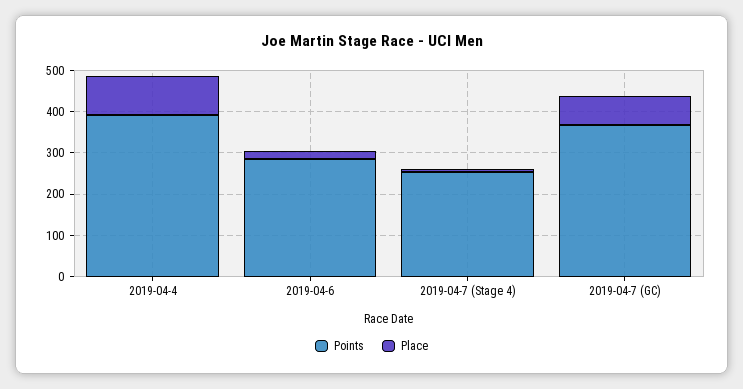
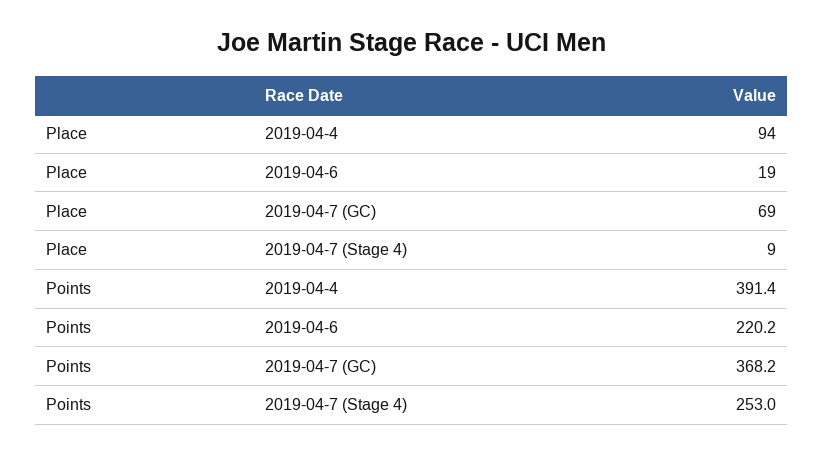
  {
    "Points": {
      "2019-04-4": 391.4,
-     "2019-04-6": 280,
+     "2019-04-6": 220.2,
      "2019-04-7 (Stage 4)": 253,
      "2019-04-7 (GC)": 368.2
    },
    "Place": {
      "2019-04-4": 94,
      "2019-04-6": 19,
      "2019-04-7 (Stage 4)": 9,
      "2019-04-7 (GC)": 69
    }
  }

